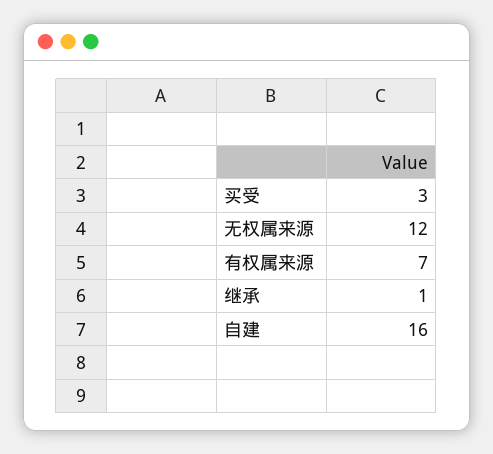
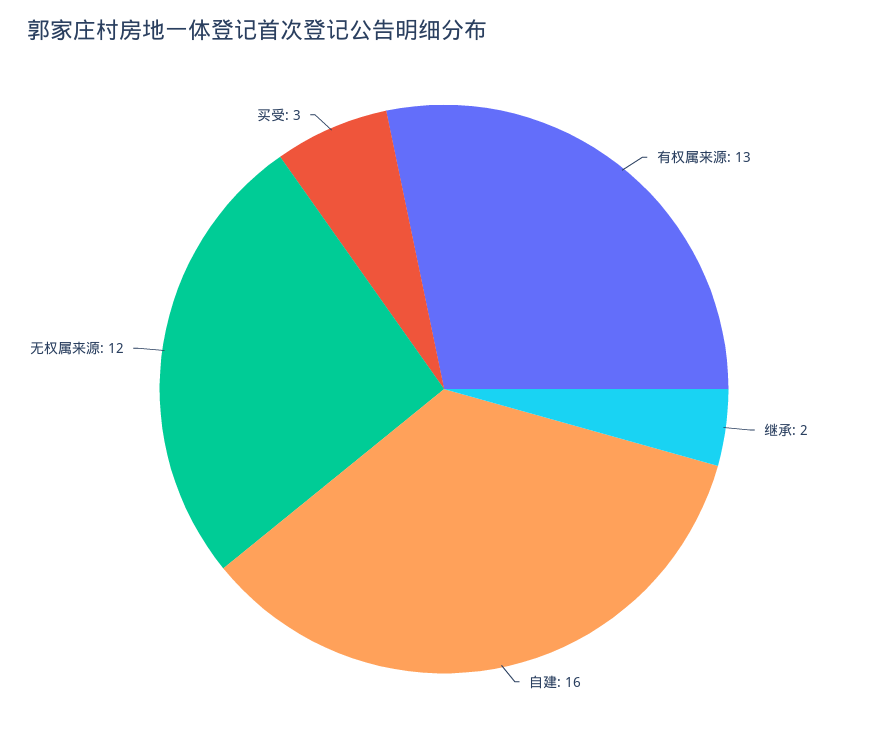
  {
    "买受": 3,
    "无权属来源": 12,
-   "有权属来源": 7,
+   "有权属来源": 13,
-   "继承": 1,
+   "继承": 2,
    "自建": 16
  }

